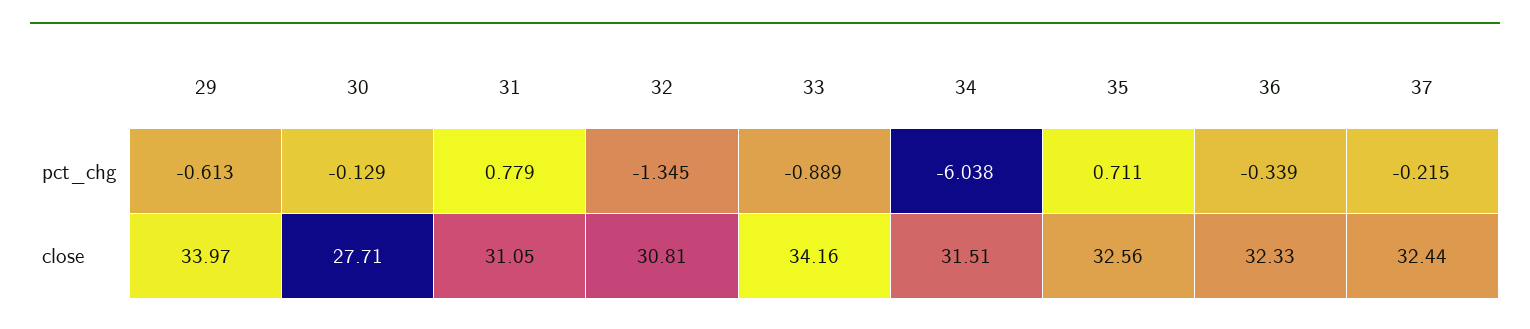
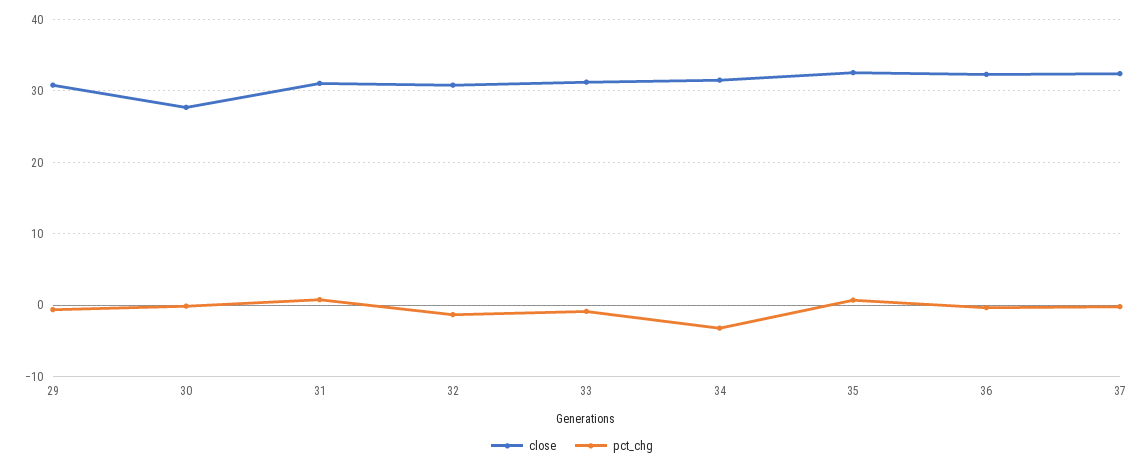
  {
    "pct_chg": {
      "29": -0.613,
      "30": -0.129,
      "31": 0.779,
      "32": -1.345,
      "33": -0.889,
-     "34": -6.038,
+     "34": -3,
      "35": 0.711,
      "36": -0.339,
      "37": -0.215
    },
    "close": {
-     "29": 33.97,
+     "29": 31,
      "30": 27.71,
      "31": 31.05,
      "32": 30.81,
-     "33": 34.16,
+     "33": 31,
      "34": 31.51,
      "35": 32.56,
      "36": 32.33,
      "37": 32.44
    }
  }

